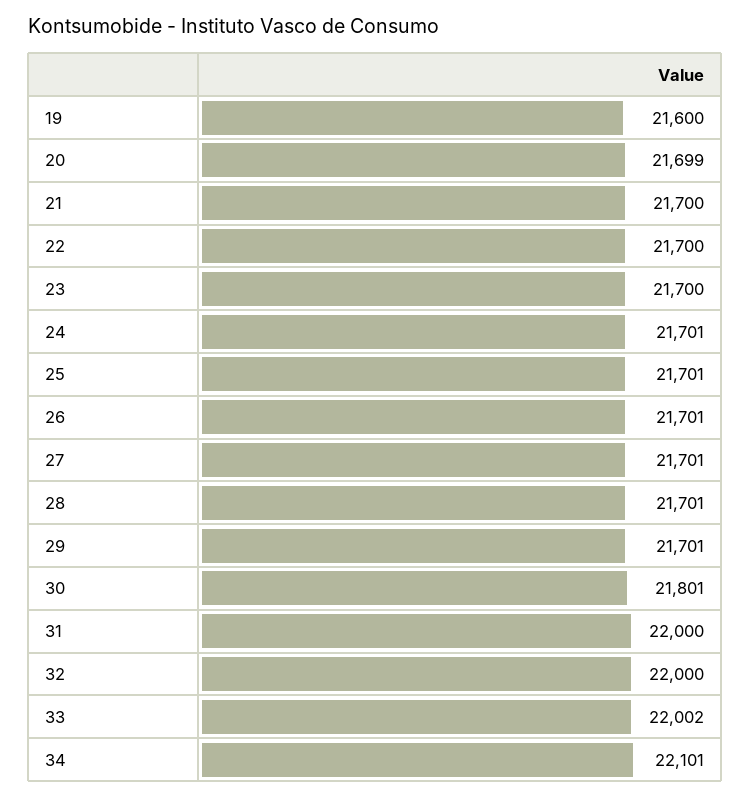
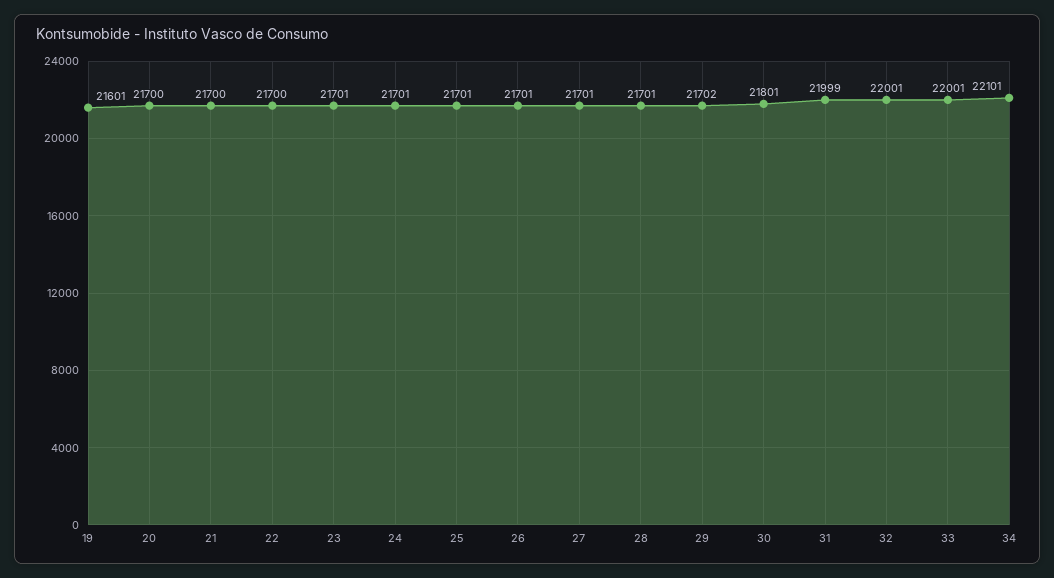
  {
-   "19": 21600,
+   "19": 21601,
-   "20": 21699,
+   "20": 21700,
    "21": 21700,
    "22": 21700,
-   "23": 21700,
+   "23": 21701,
    "24": 21701,
    "25": 21701,
    "26": 21701,
    "27": 21701,
    "28": 21701,
-   "29": 21701,
+   "29": 21702,
    "30": 21801,
-   "31": 22000,
+   "31": 21999,
-   "32": 22000,
+   "32": 22001,
-   "33": 22002,
+   "33": 22001,
    "34": 22101
  }

